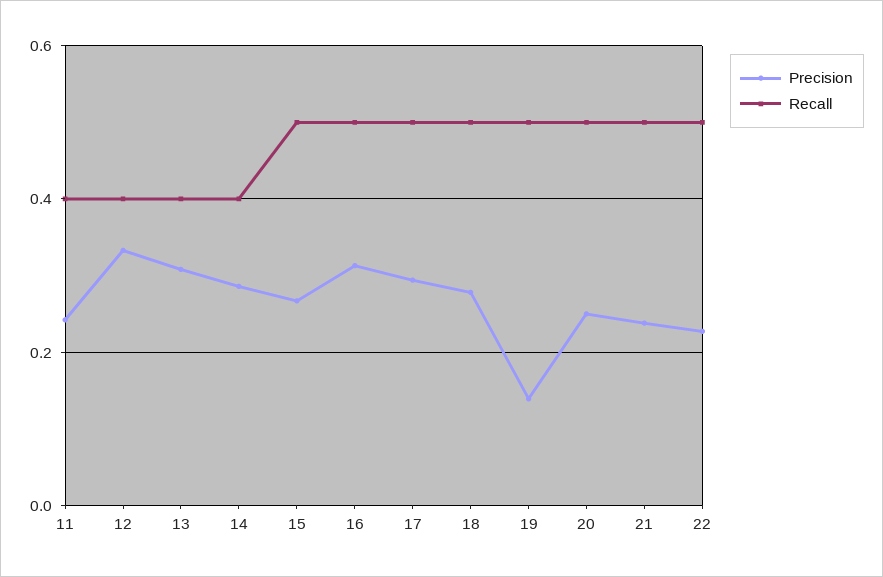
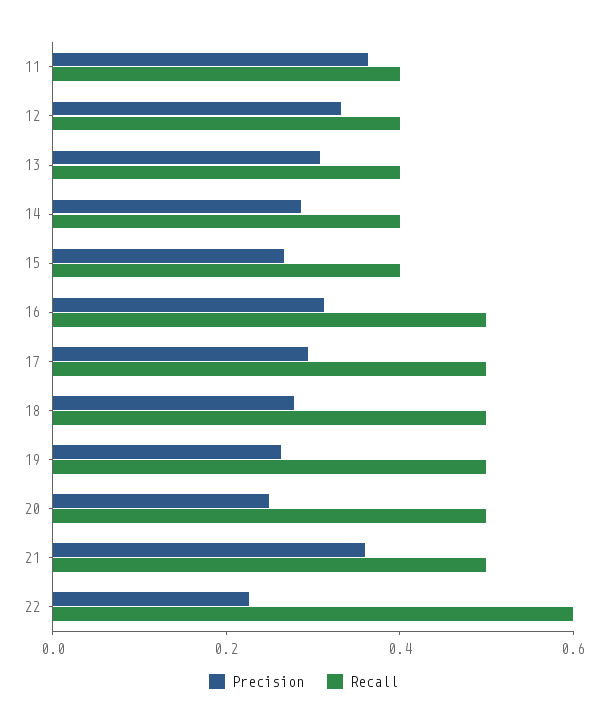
  {
    "Precision": {
-     "11": 0.24,
+     "11": 0.35,
      "12": 0.34,
      "13": 0.3,
      "14": 0.28,
      "15": 0.26,
      "16": 0.32,
      "17": 0.3,
      "18": 0.28,
-     "19": 0.14,
+     "19": 0.25,
      "20": 0.26,
-     "21": 0.24,
+     "21": 0.35,
      "22": 0.22
    },
    "Recall": {
      "11": 0.4,
      "12": 0.4,
      "13": 0.4,
      "14": 0.4,
-     "15": 0.5,
+     "15": 0.4,
      "16": 0.5,
      "17": 0.5,
      "18": 0.5,
      "19": 0.5,
      "20": 0.5,
      "21": 0.5,
-     "22": 0.5
+     "22": 0.6
    }
  }

